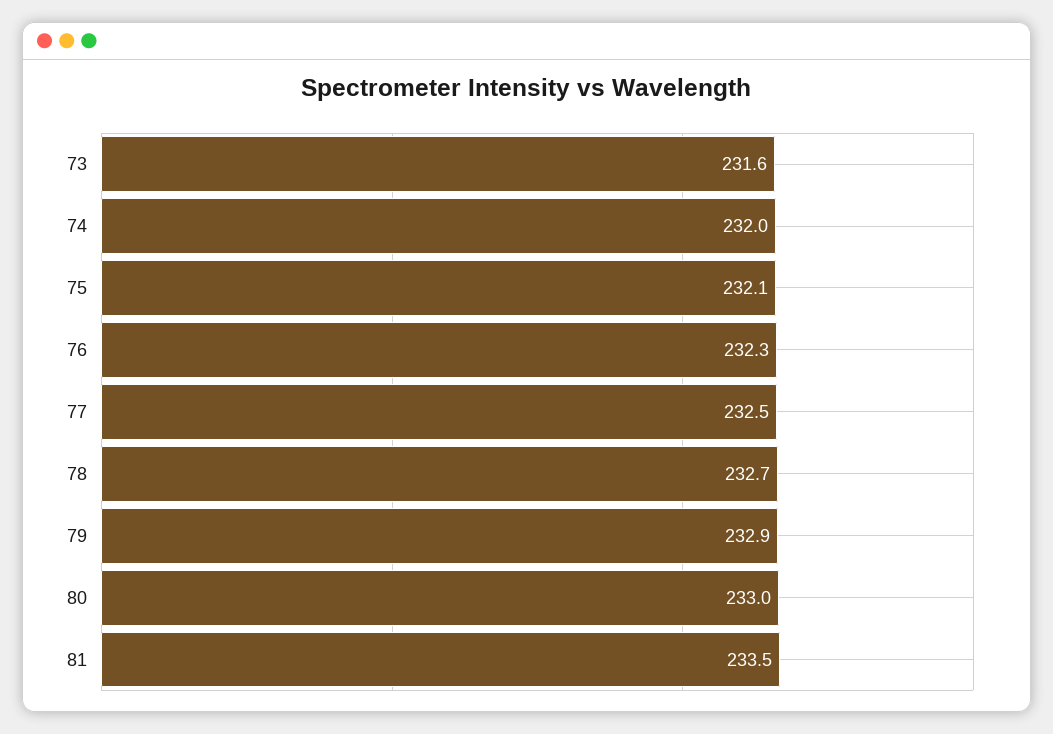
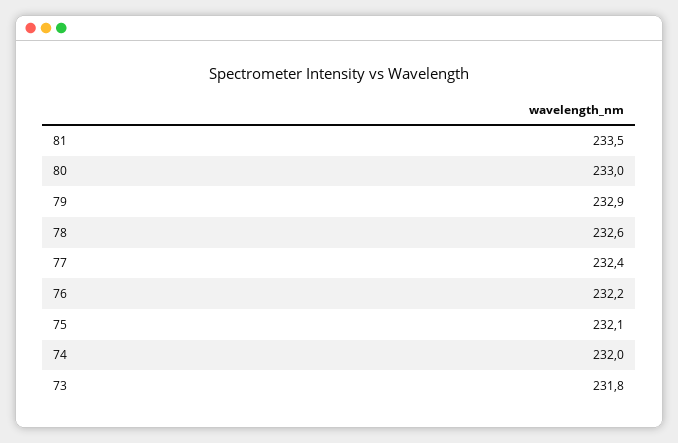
  {
-   "73": 231.6,
+   "73": 231.8,
    "74": 232,
    "75": 232.1,
-   "76": 232.3,
+   "76": 232.2,
-   "77": 232.5,
+   "77": 232.4,
-   "78": 232.7,
+   "78": 232.6,
    "79": 232.9,
    "80": 233,
    "81": 233.5
  }

